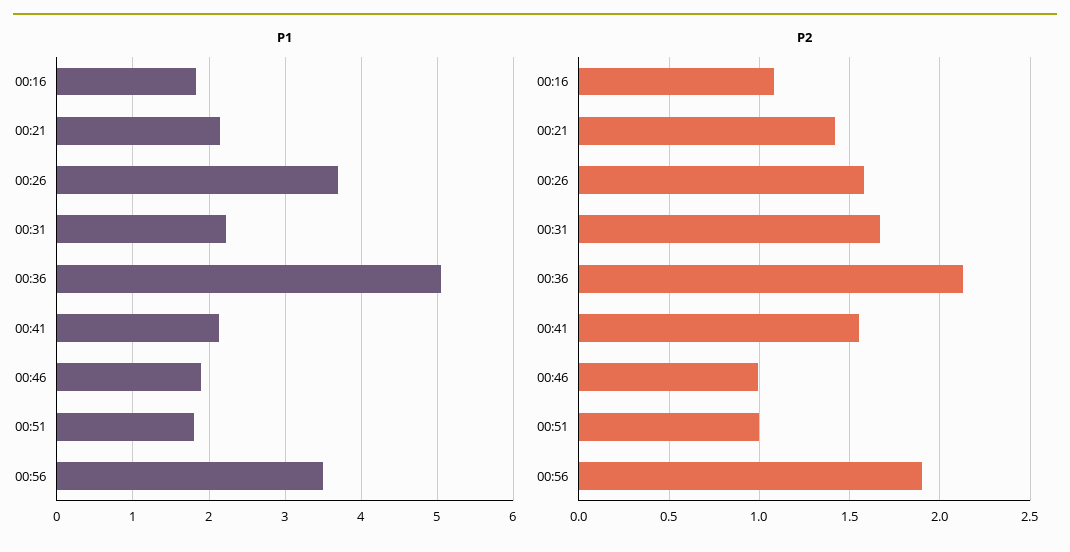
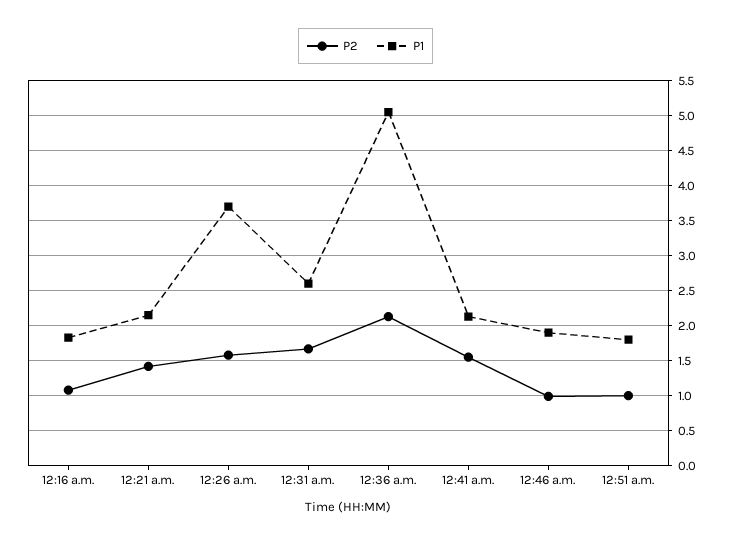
  {
    "P1": {
      "00:16": 1.8,
      "00:21": 2.2,
      "00:26": 3.7,
-     "00:31": 2.2,
+     "00:31": 2.6,
      "00:36": 5.1,
      "00:41": 2.1,
      "00:46": 1.9,
-     "00:51": 1.8,
+     "00:51": 1.8
-     "00:56": 3.5
    },
    "P2": {
      "00:16": 1.1,
      "00:21": 1.4,
      "00:26": 1.6,
      "00:31": 1.65,
      "00:36": 2.15,
      "00:41": 1.55,
      "00:46": 1,
-     "00:51": 1,
+     "00:51": 1
-     "00:56": 1.9
    }
  }

